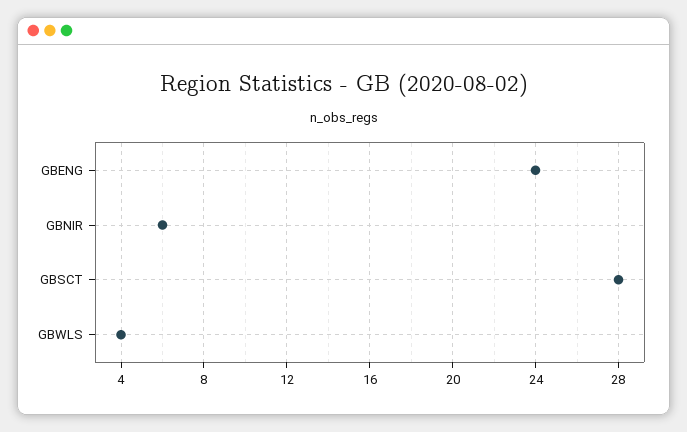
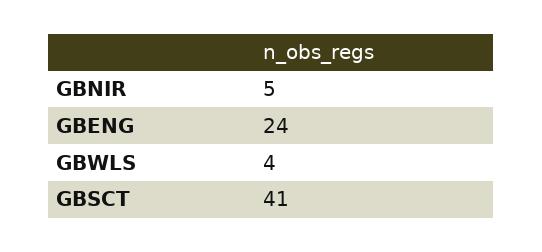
  {
    "GBENG": 24,
-   "GBNIR": 6,
+   "GBNIR": 5,
-   "GBSCT": 28,
+   "GBSCT": 41,
    "GBWLS": 4
  }

